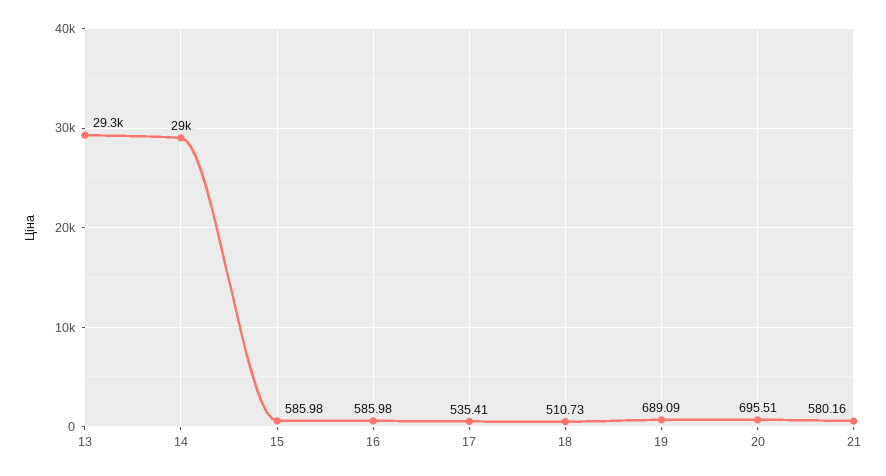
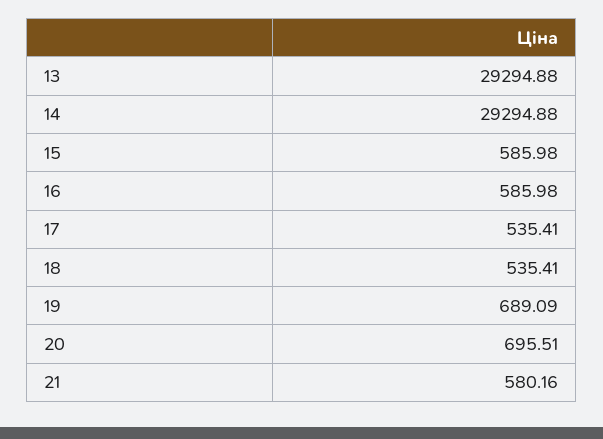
  {
    "13": 29294.88,
-   "14": 29000,
+   "14": 29294.88,
    "15": 585.98,
    "16": 585.98,
    "17": 535.41,
-   "18": 510.73,
+   "18": 535.41,
    "19": 689.09,
    "20": 695.51,
    "21": 580.16
  }

